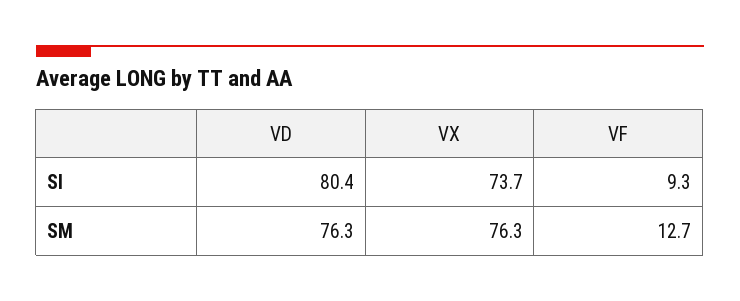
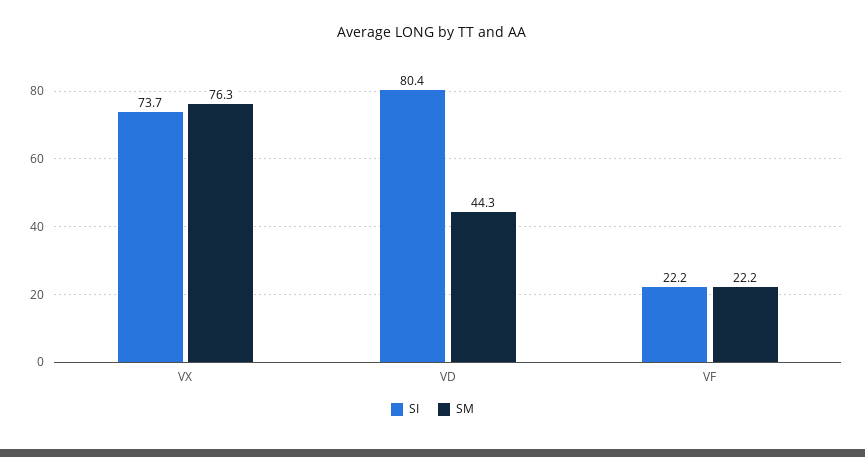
  {
    "SI": {
      "VD": 80.4,
      "VX": 73.7,
-     "VF": 9.3
+     "VF": 22.2
    },
    "SM": {
-     "VD": 76.3,
+     "VD": 44.3,
      "VX": 76.3,
-     "VF": 12.7
+     "VF": 22.2
    }
  }

